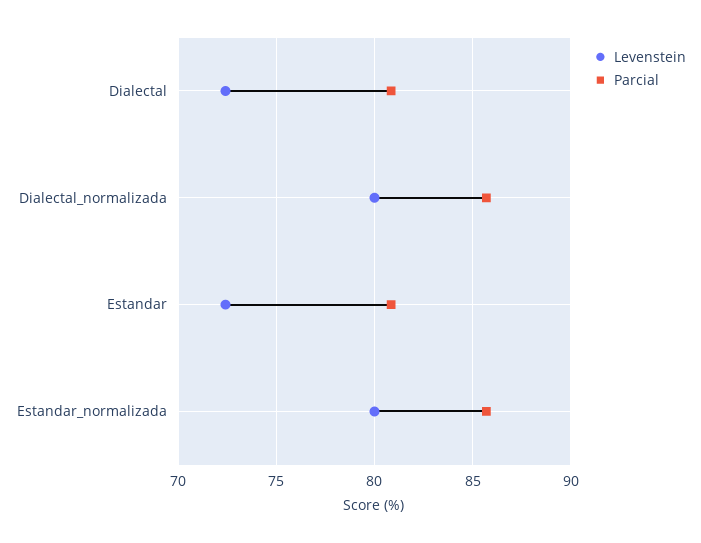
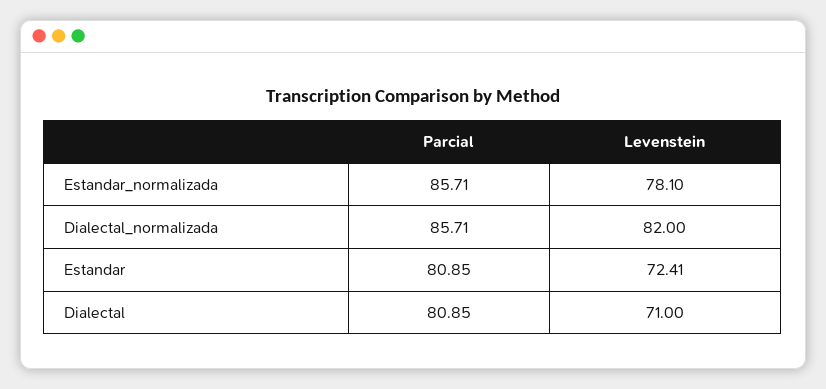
  {
    "Levenstein": {
-     "Dialectal": 72.5,
+     "Dialectal": 71,
-     "Dialectal_normalizada": 80,
+     "Dialectal_normalizada": 82,
      "Estandar": 72.41,
-     "Estandar_normalizada": 80
+     "Estandar_normalizada": 78.1
    },
    "Parcial": {
      "Dialectal": 80.85,
      "Dialectal_normalizada": 85.71,
      "Estandar": 80.85,
      "Estandar_normalizada": 85.71
    }
  }

